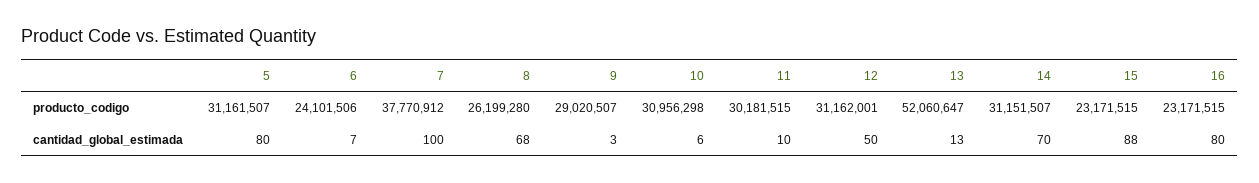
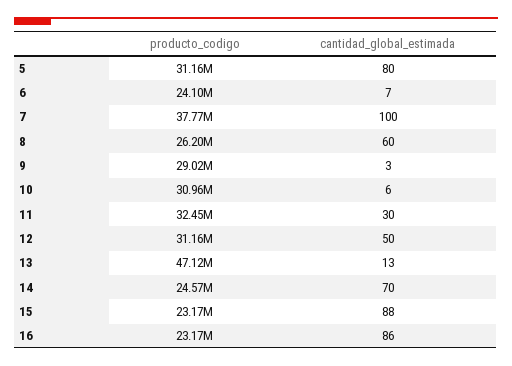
  {
    "5": {
      "producto_codigo": 31161507,
      "cantidad_global_estimada": 80
    },
    "6": {
      "producto_codigo": 24101506,
      "cantidad_global_estimada": 7
    },
    "7": {
      "producto_codigo": 37770912,
      "cantidad_global_estimada": 100
    },
    "8": {
      "producto_codigo": 26199280,
-     "cantidad_global_estimada": 68
+     "cantidad_global_estimada": 60
    },
    "9": {
      "producto_codigo": 29020507,
      "cantidad_global_estimada": 3
    },
    "10": {
      "producto_codigo": 30956298,
      "cantidad_global_estimada": 6
    },
    "11": {
-     "producto_codigo": 30181515,
+     "producto_codigo": 32450000,
-     "cantidad_global_estimada": 10
+     "cantidad_global_estimada": 30
    },
    "12": {
      "producto_codigo": 31162001,
      "cantidad_global_estimada": 50
    },
    "13": {
-     "producto_codigo": 52060647,
+     "producto_codigo": 47120000,
      "cantidad_global_estimada": 13
    },
    "14": {
-     "producto_codigo": 31151507,
+     "producto_codigo": 24570000,
      "cantidad_global_estimada": 70
    },
    "15": {
      "producto_codigo": 23171515,
      "cantidad_global_estimada": 88
    },
    "16": {
      "producto_codigo": 23171515,
-     "cantidad_global_estimada": 80
+     "cantidad_global_estimada": 86
    }
  }

